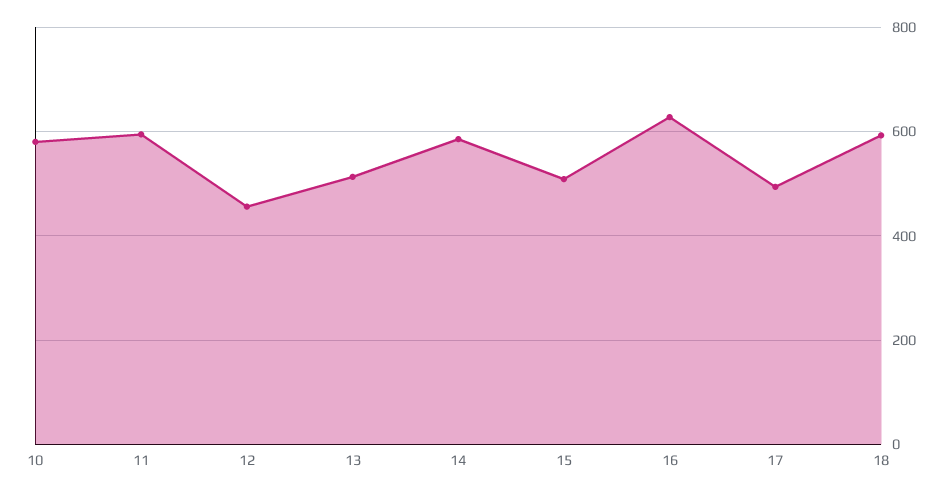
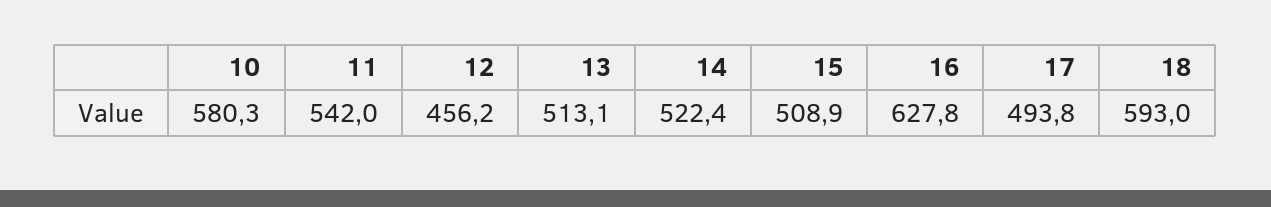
  {
    "10": 580.3,
-   "11": 600,
+   "11": 542,
    "12": 456.2,
    "13": 513.1,
-   "14": 580,
+   "14": 522.4,
    "15": 508.9,
    "16": 627.8,
    "17": 493.8,
    "18": 593
  }

